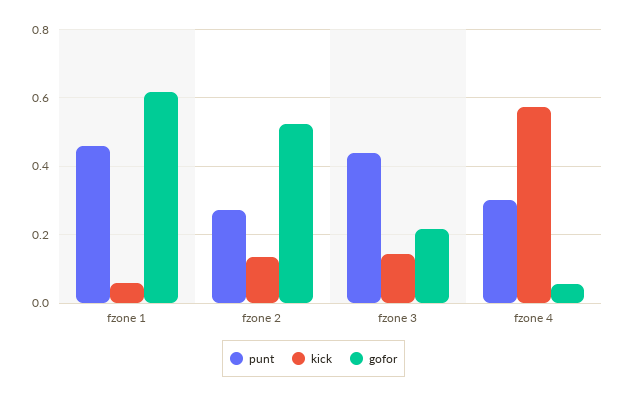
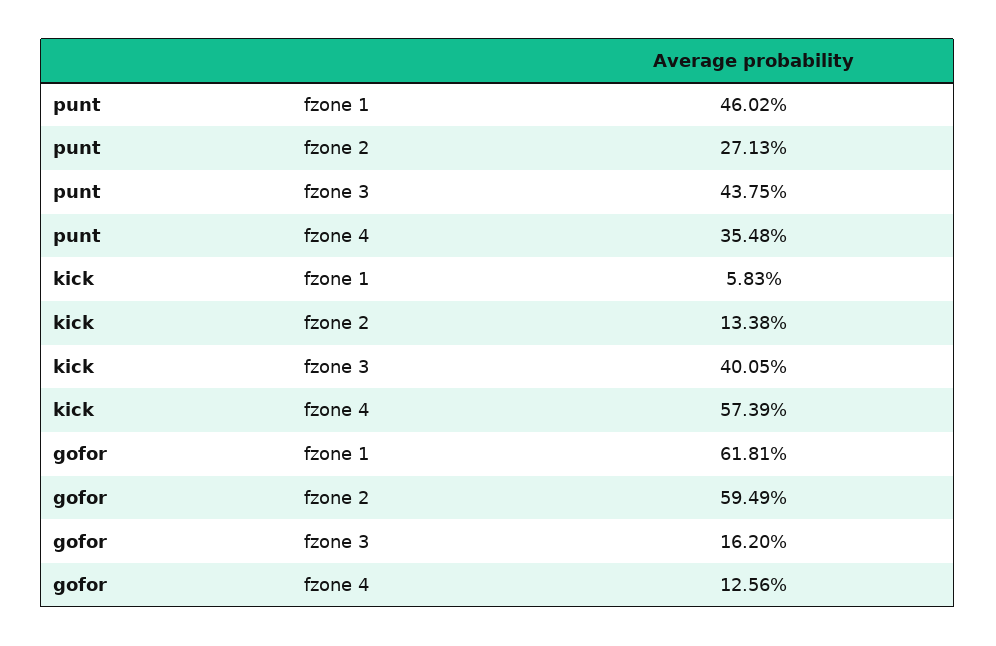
  {
    "punt": {
      "fzone 1": 0.4602,
      "fzone 2": 0.2713,
      "fzone 3": 0.4375,
-     "fzone 4": 0.3
+     "fzone 4": 0.3548
    },
    "kick": {
      "fzone 1": 0.0583,
      "fzone 2": 0.1338,
-     "fzone 3": 0.14,
+     "fzone 3": 0.4005,
      "fzone 4": 0.5739
    },
    "gofor": {
      "fzone 1": 0.6181,
-     "fzone 2": 0.52,
+     "fzone 2": 0.5949,
-     "fzone 3": 0.22,
+     "fzone 3": 0.162,
-     "fzone 4": 0.06
+     "fzone 4": 0.1256
    }
  }

